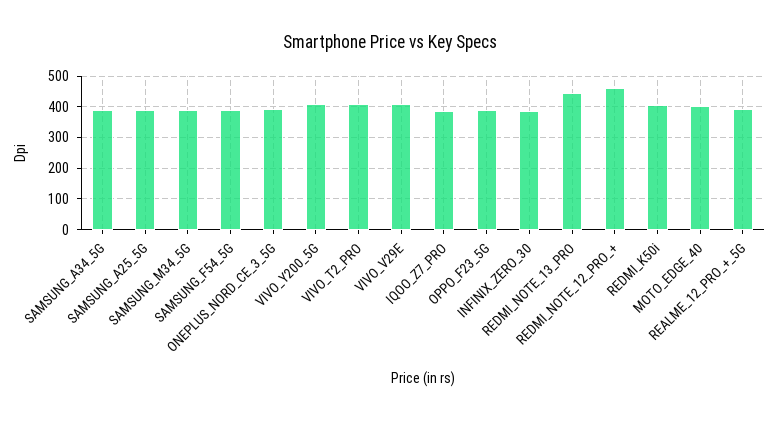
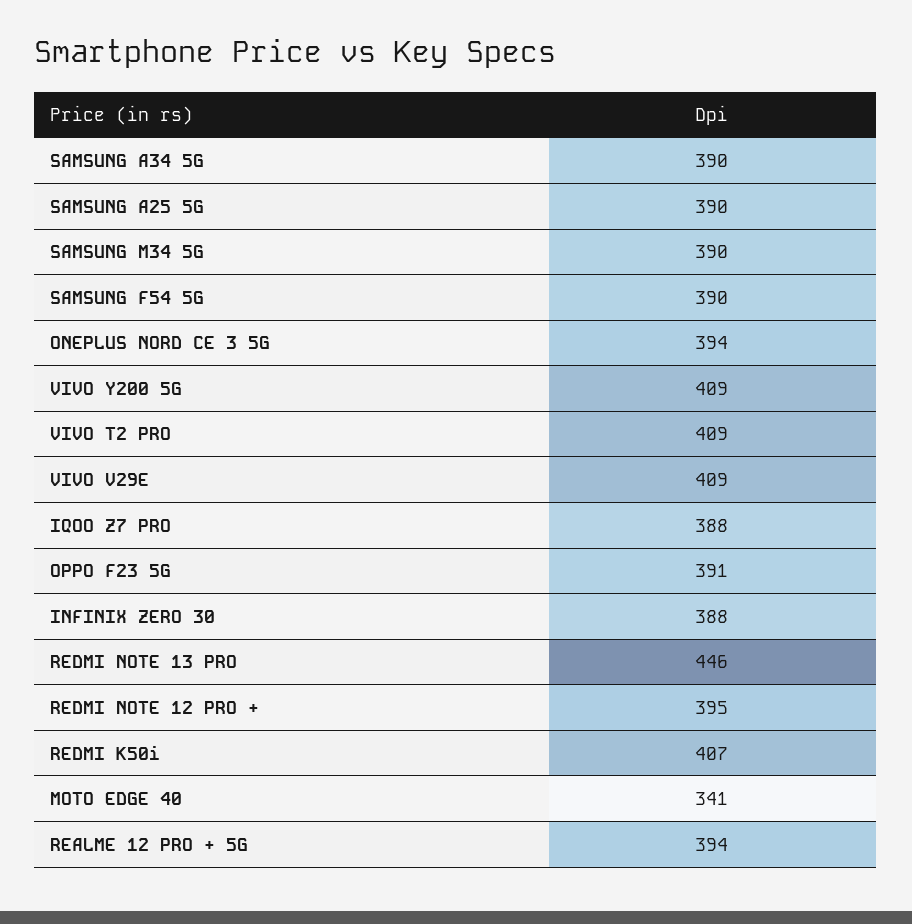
  {
    "SAMSUNG_A34_5G": 390,
    "SAMSUNG_A25_5G": 390,
    "SAMSUNG_M34_5G": 390,
    "SAMSUNG_F54_5G": 390,
    "ONEPLUS_NORD_CE_3_5G": 394,
    "VIVO_Y200_5G": 409,
    "VIVO_T2_PRO": 409,
    "VIVO_V29E": 409,
    "IQOO_Z7_PRO": 388,
    "OPPO_F23_5G": 391,
    "INFINIX_ZERO_30": 388,
    "REDMI_NOTE_13_PRO": 446,
-   "REDMI_NOTE_12_PRO_+": 460,
+   "REDMI_NOTE_12_PRO_+": 395,
    "REDMI_K50i": 407,
-   "MOTO_EDGE_40": 400,
+   "MOTO_EDGE_40": 341,
    "REALME_12_PRO_+_5G": 394
  }

